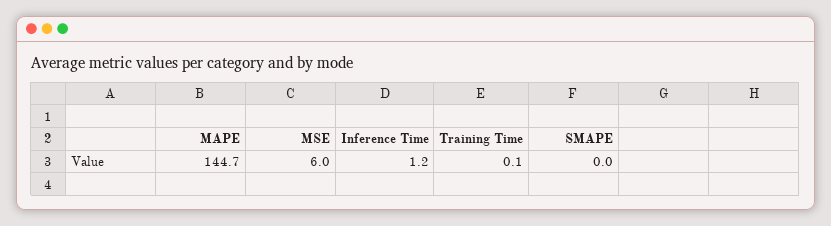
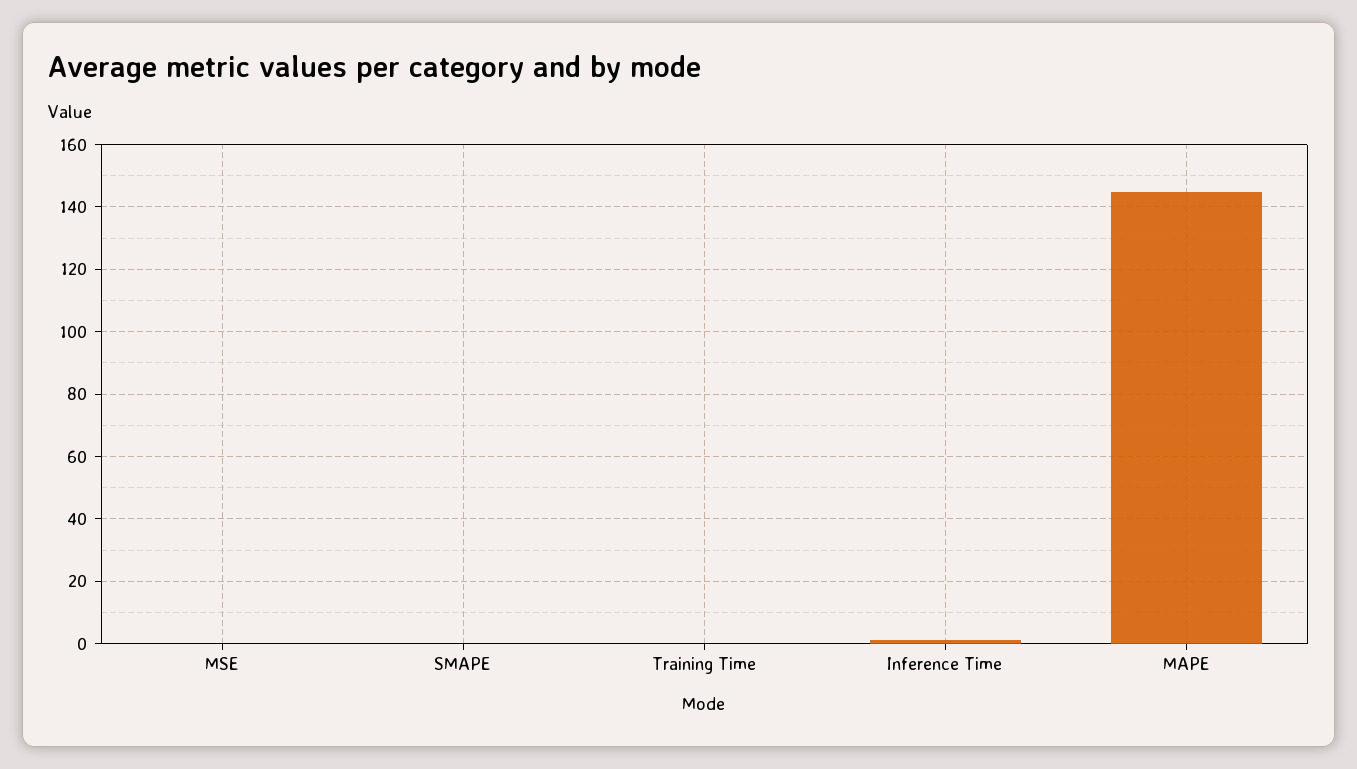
  {
    "MAPE": 144.7,
-   "MSE": 6,
+   "MSE": 0,
    "Inference Time": 1.2,
    "Training Time": 0.1,
    "SMAPE": 0
  }

